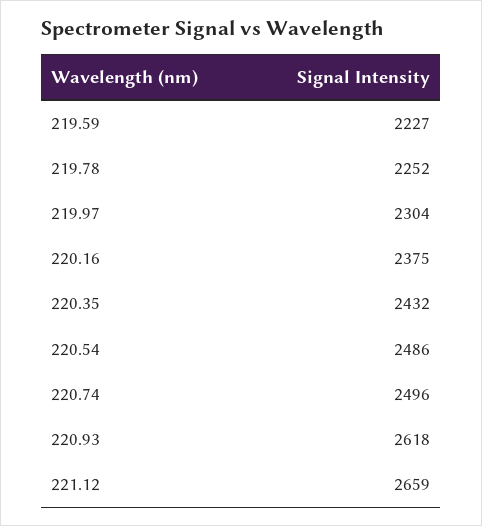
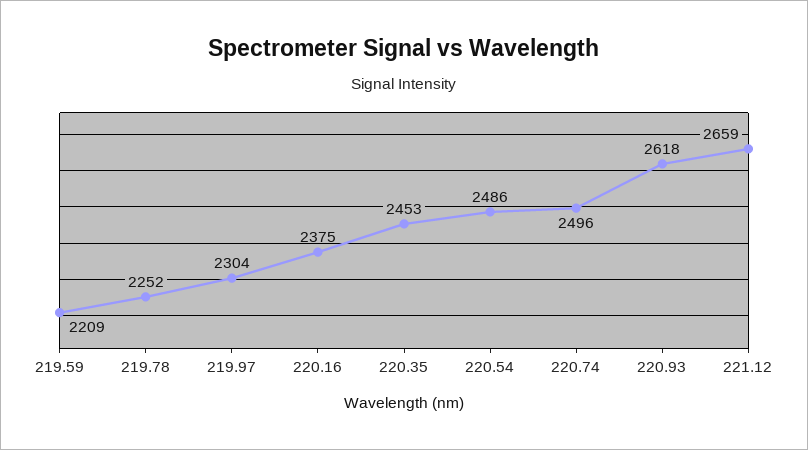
  {
-   "219.59": 2227,
+   "219.59": 2209,
    "219.78": 2252,
    "219.97": 2304,
    "220.16": 2375,
-   "220.35": 2432,
+   "220.35": 2453,
    "220.54": 2486,
    "220.74": 2496,
    "220.93": 2618,
    "221.12": 2659
  }

